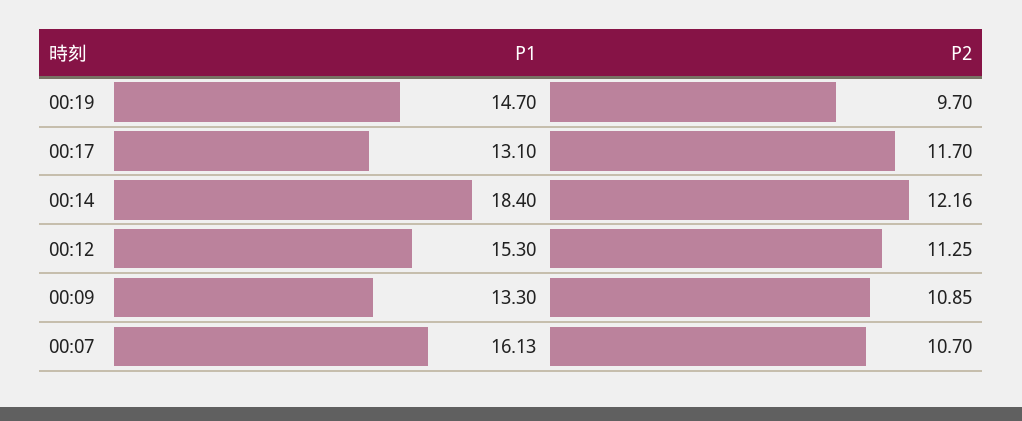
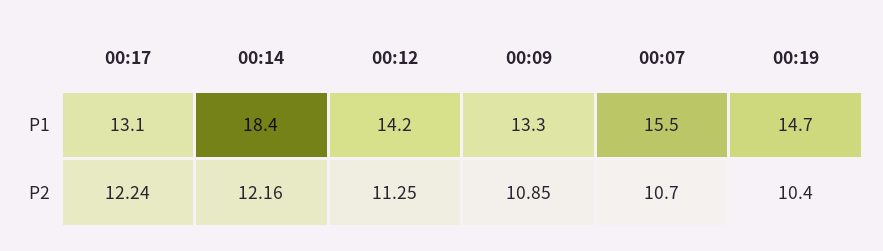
  {
    "P1": {
      "00:19": 14.7,
      "00:17": 13.1,
      "00:14": 18.4,
-     "00:12": 15.3,
+     "00:12": 14.2,
      "00:09": 13.3,
-     "00:07": 16.13
+     "00:07": 15.5
    },
    "P2": {
-     "00:19": 9.7,
+     "00:19": 10.4,
-     "00:17": 11.7,
+     "00:17": 12.24,
      "00:14": 12.16,
      "00:12": 11.25,
      "00:09": 10.85,
      "00:07": 10.7
    }
  }

